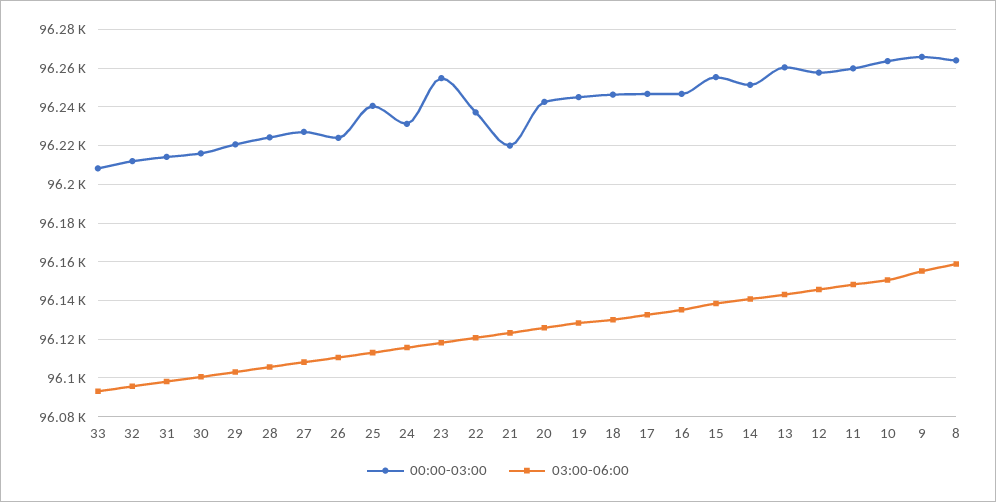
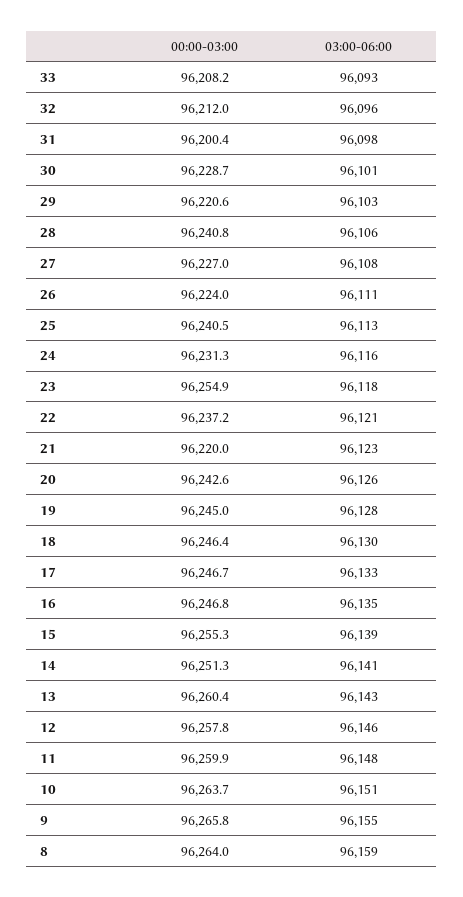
  {
    "00:00-03:00": {
      "33": 96208.2,
      "32": 96212,
-     "31": 96215,
+     "31": 96200.4,
-     "30": 96215,
+     "30": 96228.7,
      "29": 96220.6,
-     "28": 96225,
+     "28": 96240.8,
      "27": 96227,
      "26": 96224,
      "25": 96240.5,
      "24": 96231.3,
      "23": 96254.9,
      "22": 96237.2,
      "21": 96220,
      "20": 96242.6,
      "19": 96245,
      "18": 96246.4,
      "17": 96246.7,
      "16": 96246.8,
      "15": 96255.3,
      "14": 96251.3,
      "13": 96260.4,
      "12": 96257.8,
      "11": 96259.9,
      "10": 96263.7,
      "9": 96265.8,
      "8": 96264
    },
    "03:00-06:00": {
      "33": 96093,
      "32": 96096,
      "31": 96098,
      "30": 96101,
      "29": 96103,
      "28": 96106,
      "27": 96108,
      "26": 96111,
      "25": 96113,
      "24": 96116,
      "23": 96118,
      "22": 96121,
      "21": 96123,
      "20": 96126,
      "19": 96128,
      "18": 96130,
      "17": 96133,
      "16": 96135,
      "15": 96139,
      "14": 96141,
      "13": 96143,
      "12": 96146,
      "11": 96148,
      "10": 96151,
      "9": 96155,
      "8": 96159
    }
  }

